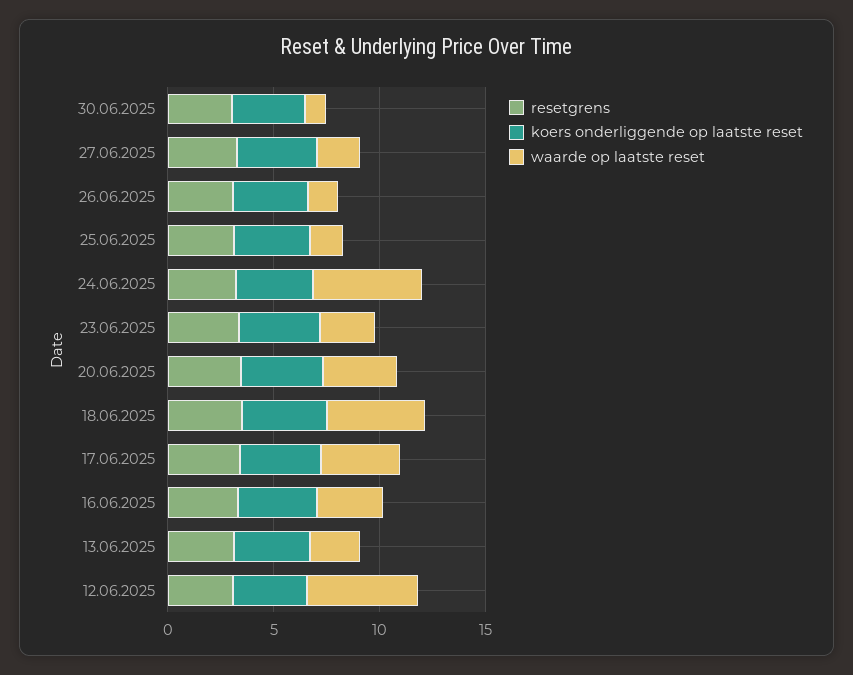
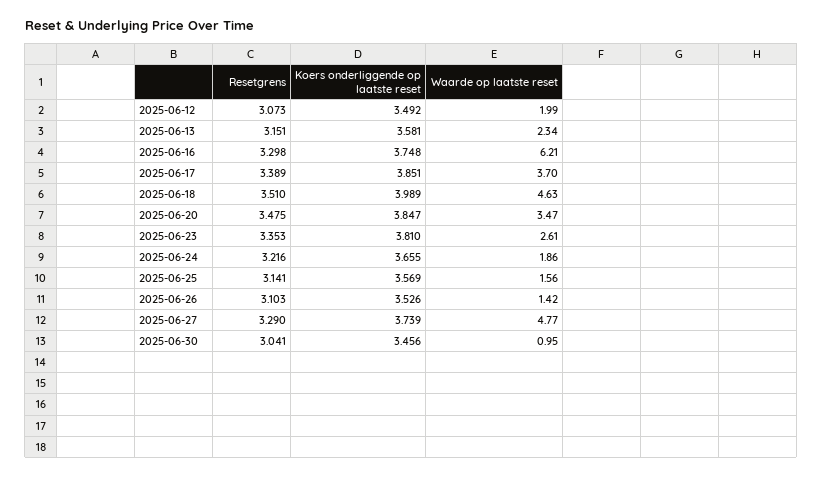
  {
    "resetgrens": {
      "30.06.2025": 3.041,
      "27.06.2025": 3.29,
      "26.06.2025": 3.103,
      "25.06.2025": 3.141,
      "24.06.2025": 3.216,
      "23.06.2025": 3.353,
      "20.06.2025": 3.475,
      "18.06.2025": 3.51,
      "17.06.2025": 3.389,
      "16.06.2025": 3.298,
      "13.06.2025": 3.151,
      "12.06.2025": 3.073
    },
    "koers onderliggende op laatste reset": {
      "30.06.2025": 3.456,
      "27.06.2025": 3.739,
      "26.06.2025": 3.526,
      "25.06.2025": 3.569,
      "24.06.2025": 3.655,
      "23.06.2025": 3.81,
      "20.06.2025": 3.847,
      "18.06.2025": 3.989,
      "17.06.2025": 3.851,
      "16.06.2025": 3.748,
      "13.06.2025": 3.581,
      "12.06.2025": 3.492
    },
    "waarde op laatste reset": {
      "30.06.2025": 0.95,
-     "27.06.2025": 2,
+     "27.06.2025": 4.77,
      "26.06.2025": 1.42,
      "25.06.2025": 1.56,
-     "24.06.2025": 5,
+     "24.06.2025": 1.86,
      "23.06.2025": 2.61,
      "20.06.2025": 3.47,
      "18.06.2025": 4.63,
      "17.06.2025": 3.7,
-     "16.06.2025": 3,
+     "16.06.2025": 6.21,
      "13.06.2025": 2.34,
-     "12.06.2025": 5
+     "12.06.2025": 1.99
    }
  }

